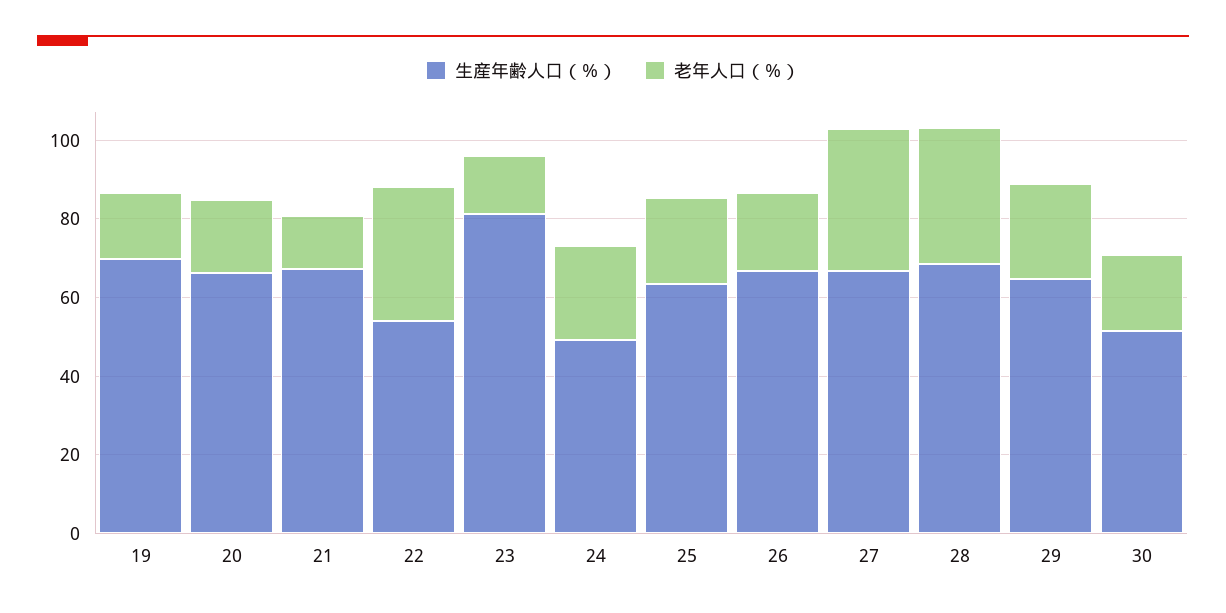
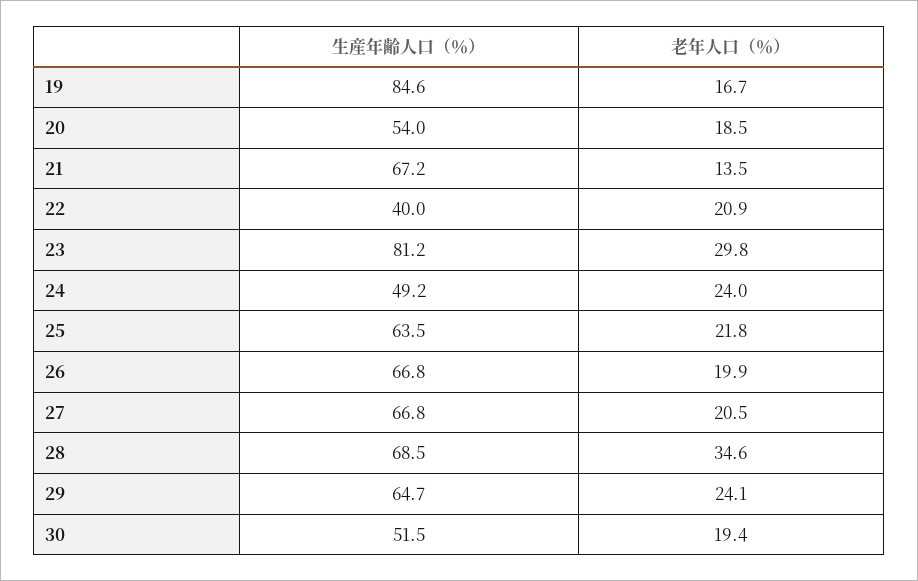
  {
    "生産年齢人口（％）": {
-     "19": 70,
+     "19": 84.6,
-     "20": 65,
+     "20": 54,
      "21": 67.2,
-     "22": 55,
+     "22": 40,
      "23": 81.2,
      "24": 49.2,
      "25": 63.5,
      "26": 66.8,
      "27": 66.8,
      "28": 68.5,
      "29": 64.7,
      "30": 51.5
    },
    "老年人口（％）": {
      "19": 16.7,
      "20": 18.5,
      "21": 13.5,
-     "22": 35,
+     "22": 20.9,
-     "23": 15,
+     "23": 29.8,
      "24": 24,
      "25": 21.8,
      "26": 19.9,
-     "27": 35,
+     "27": 20.5,
      "28": 34.6,
      "29": 24.1,
      "30": 19.4
    }
  }

